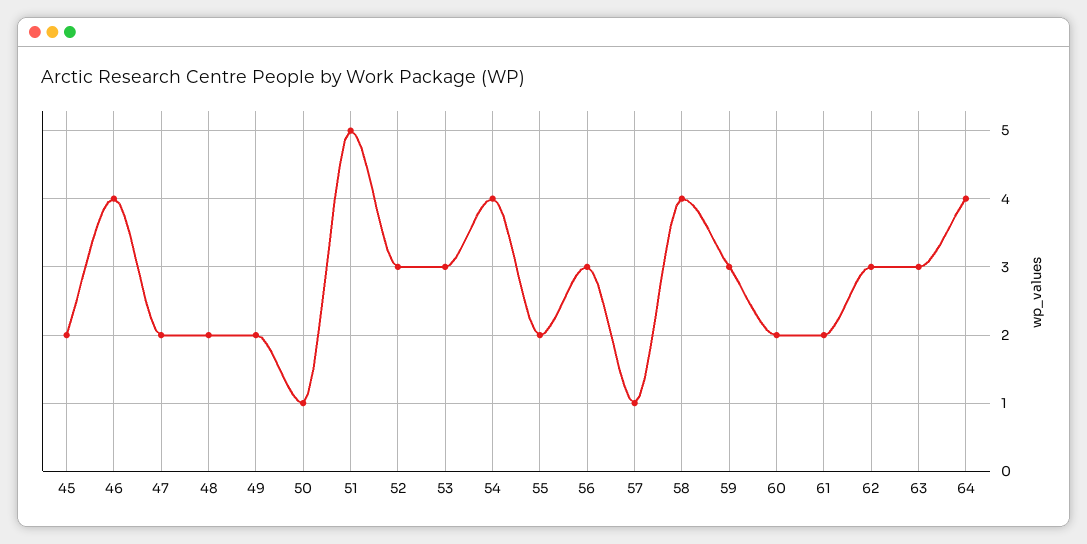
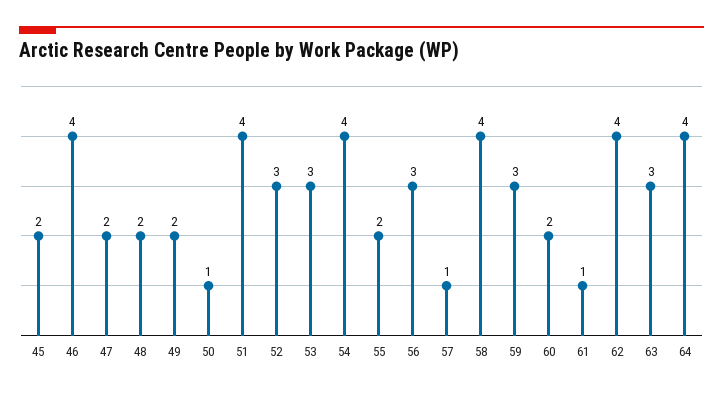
  {
    "45": 2,
    "46": 4,
    "47": 2,
    "48": 2,
    "49": 2,
    "50": 1,
-   "51": 5,
+   "51": 4,
    "52": 3,
    "53": 3,
    "54": 4,
    "55": 2,
    "56": 3,
    "57": 1,
    "58": 4,
    "59": 3,
    "60": 2,
-   "61": 2,
+   "61": 1,
-   "62": 3,
+   "62": 4,
    "63": 3,
    "64": 4
  }

